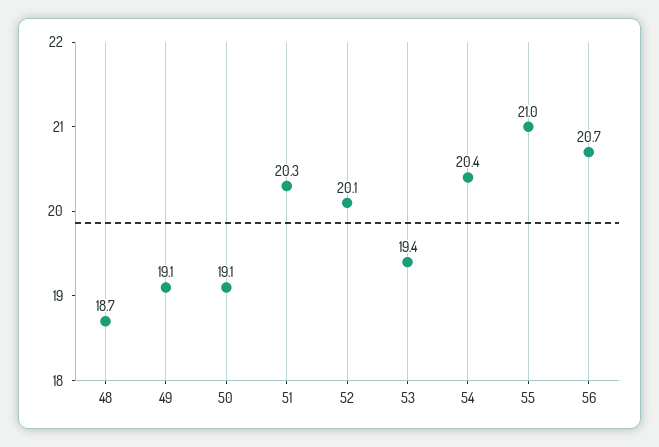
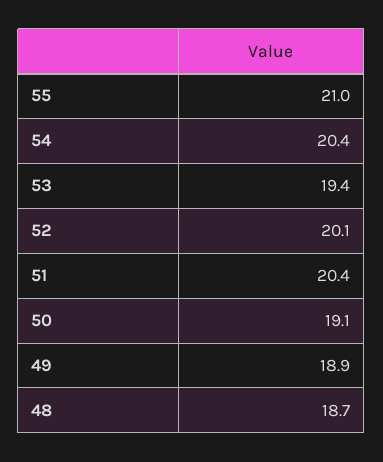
  {
    "48": 18.7,
-   "49": 19.1,
+   "49": 18.9,
    "50": 19.1,
-   "51": 20.3,
+   "51": 20.4,
    "52": 20.1,
    "53": 19.4,
    "54": 20.4,
-   "55": 21,
+   "55": 21
-   "56": 20.7
  }

